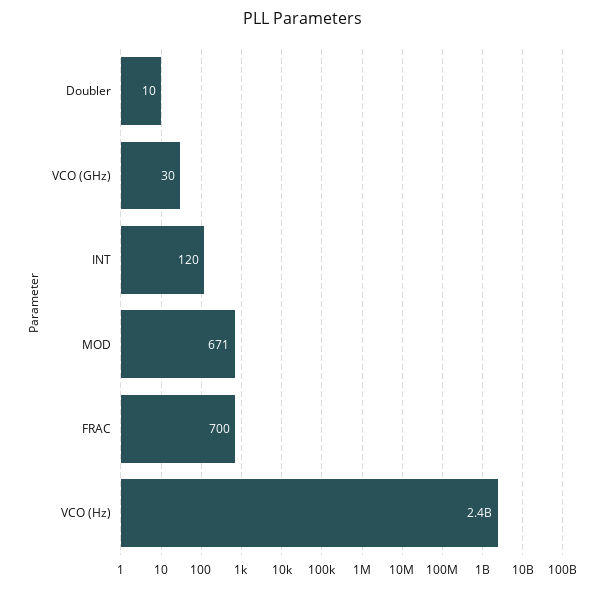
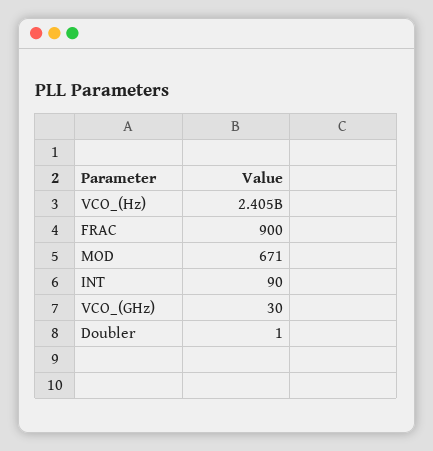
  {
-   "Doubler": 10,
+   "Doubler": 1,
    "VCO (GHz)": 30,
-   "INT": 120,
+   "INT": 90,
    "MOD": 671,
-   "FRAC": 700,
+   "FRAC": 900,
    "VCO (Hz)": 2405000000
  }

